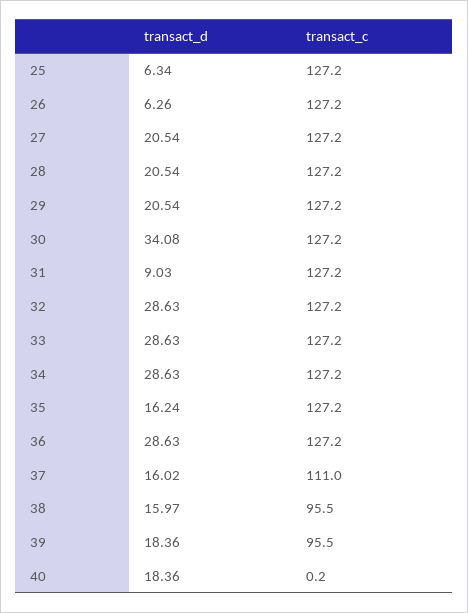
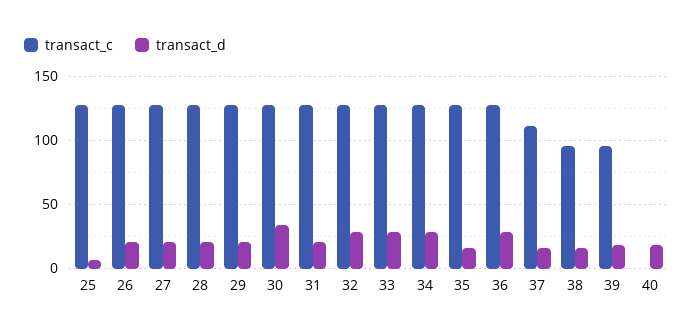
  {
    "transact_d": {
      "25": 6.34,
-     "26": 6.26,
+     "26": 20,
      "27": 20.54,
      "28": 20.54,
      "29": 20.54,
      "30": 34.08,
-     "31": 9.03,
+     "31": 20,
      "32": 28.63,
      "33": 28.63,
      "34": 28.63,
      "35": 16.24,
      "36": 28.63,
      "37": 16.02,
      "38": 15.97,
      "39": 18.36,
      "40": 18.36
    },
    "transact_c": {
      "25": 127.2,
      "26": 127.2,
      "27": 127.2,
      "28": 127.2,
      "29": 127.2,
      "30": 127.2,
      "31": 127.2,
      "32": 127.2,
      "33": 127.2,
      "34": 127.2,
      "35": 127.2,
      "36": 127.2,
      "37": 111,
      "38": 95.5,
      "39": 95.5,
      "40": 0.2
    }
  }

